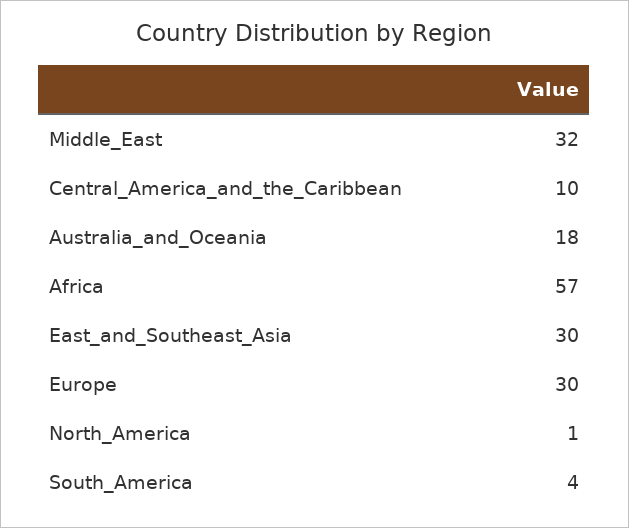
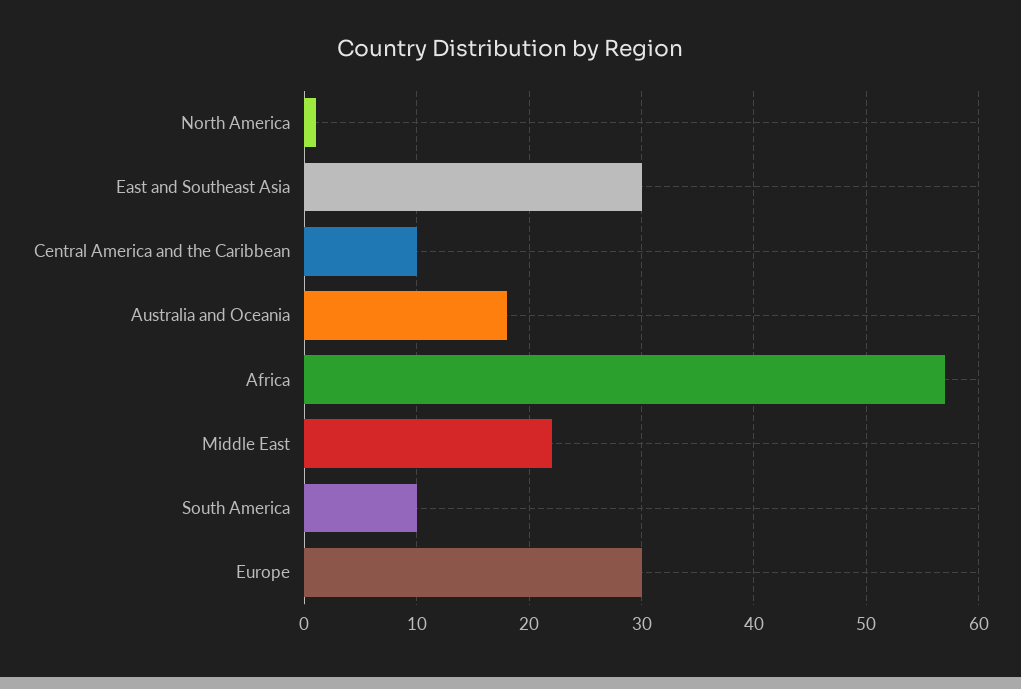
  {
-   "Middle_East": 32,
+   "Middle_East": 22,
    "Central_America_and_the_Caribbean": 10,
    "Australia_and_Oceania": 18,
    "Africa": 57,
    "East_and_Southeast_Asia": 30,
    "Europe": 30,
    "North_America": 1,
-   "South_America": 4
+   "South_America": 10
  }

